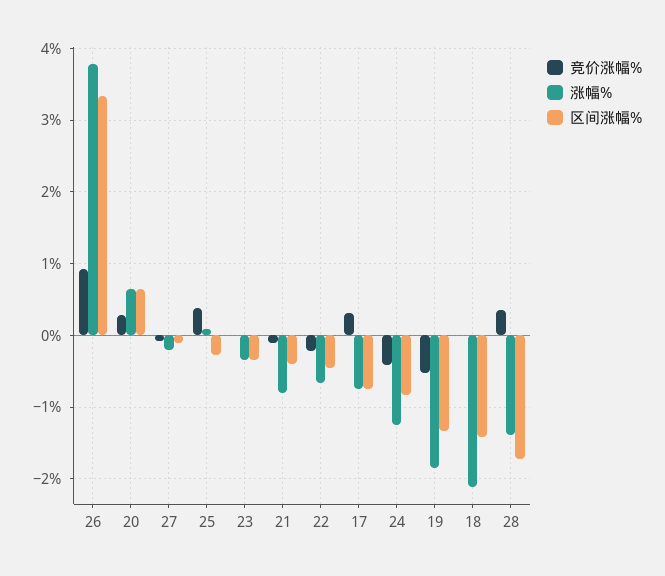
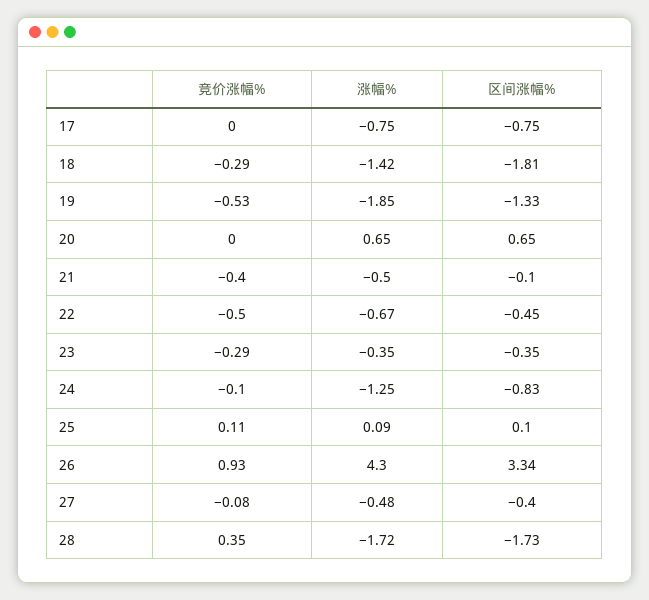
  {
    "竞价涨幅%": {
      "26": 0.93,
-     "20": 0.3,
+     "20": 0,
      "27": -0.08,
-     "25": 0.4,
+     "25": 0.11,
-     "23": 0,
+     "23": -0.29,
-     "21": -0.1,
+     "21": -0.4,
-     "22": -0.2,
+     "22": -0.5,
-     "17": 0.3,
+     "17": 0,
-     "24": -0.4,
+     "24": -0.1,
      "19": -0.53,
-     "18": 0,
+     "18": -0.29,
      "28": 0.35
    },
    "涨幅%": {
-     "26": 3.8,
+     "26": 4.3,
      "20": 0.65,
-     "27": -0.2,
+     "27": -0.48,
      "25": 0.09,
      "23": -0.35,
-     "21": -0.8,
+     "21": -0.5,
      "22": -0.67,
      "17": -0.75,
      "24": -1.25,
      "19": -1.85,
-     "18": -2.1,
+     "18": -1.42,
-     "28": -1.4
+     "28": -1.72
    },
    "区间涨幅%": {
      "26": 3.34,
      "20": 0.65,
-     "27": -0.1,
+     "27": -0.4,
-     "25": -0.3,
+     "25": 0.1,
      "23": -0.35,
-     "21": -0.4,
+     "21": -0.1,
      "22": -0.45,
      "17": -0.75,
      "24": -0.83,
      "19": -1.33,
-     "18": -1.4,
+     "18": -1.81,
      "28": -1.73
    }
  }

